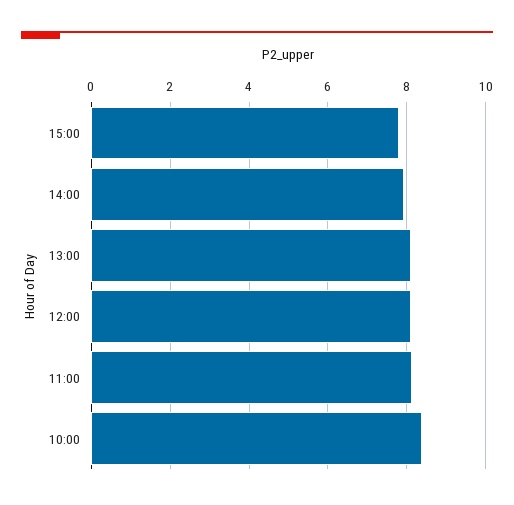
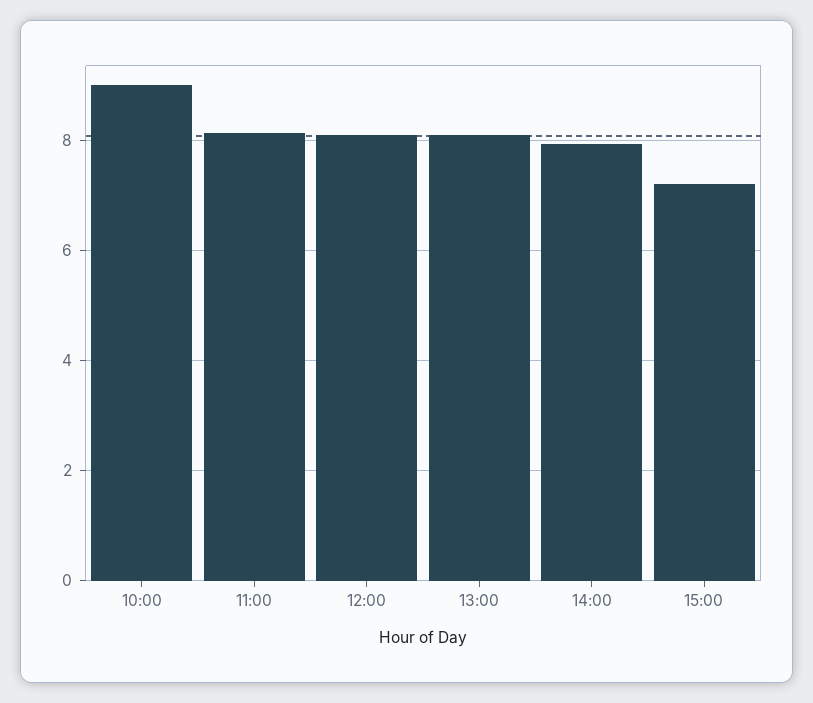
  {
-   "15:00": 7.8,
+   "15:00": 7.2,
    "14:00": 8,
    "13:00": 8.2,
    "12:00": 8.2,
    "11:00": 8.2,
-   "10:00": 8.4
+   "10:00": 9
  }

